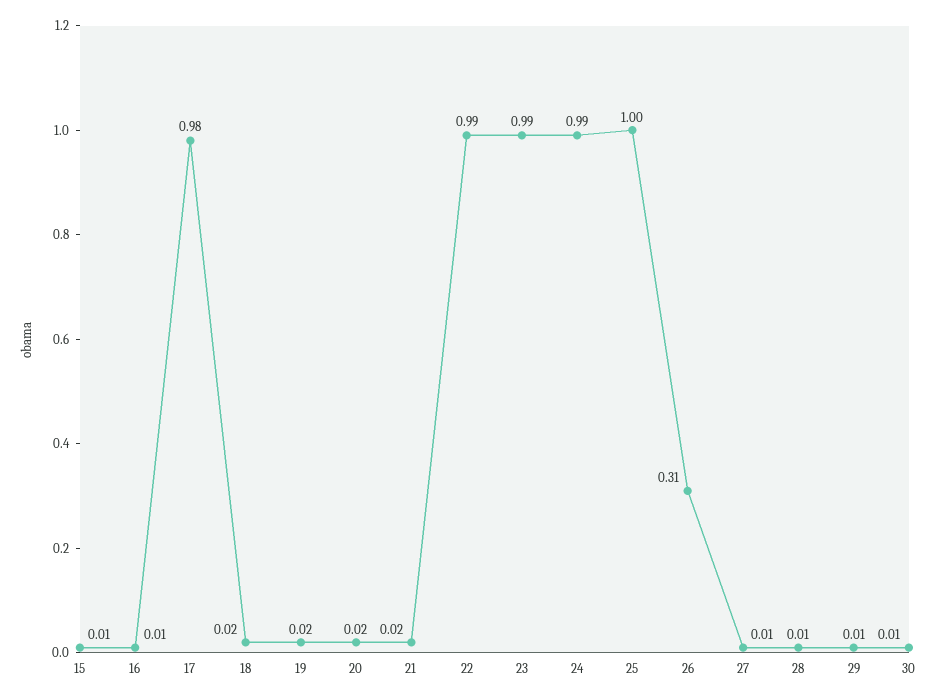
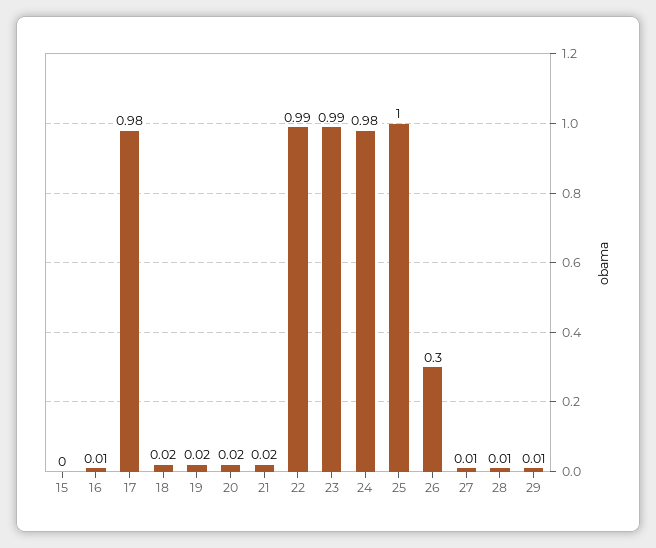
  {
-   "15": 0.01,
+   "15": 0,
    "16": 0.01,
    "17": 0.98,
    "18": 0.02,
    "19": 0.02,
    "20": 0.02,
    "21": 0.02,
    "22": 0.99,
    "23": 0.99,
-   "24": 0.99,
+   "24": 0.98,
    "25": 1,
-   "26": 0.31,
+   "26": 0.3,
    "27": 0.01,
    "28": 0.01,
-   "29": 0.01,
+   "29": 0.01
-   "30": 0.01
  }

